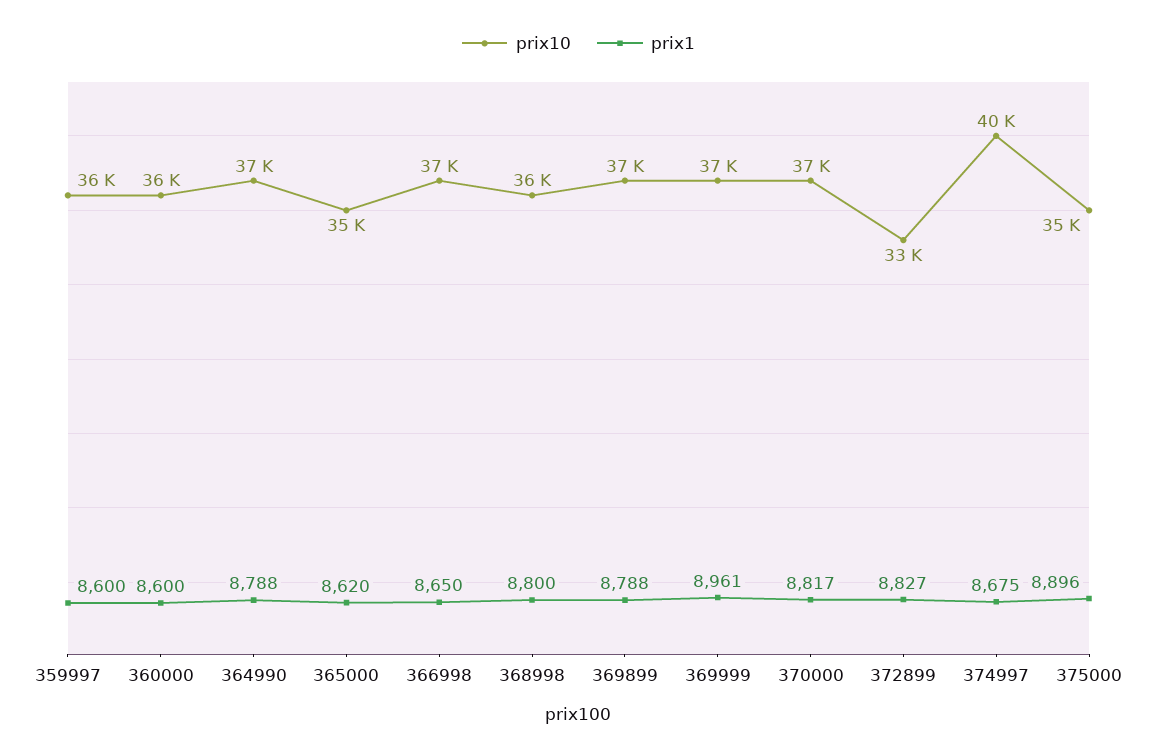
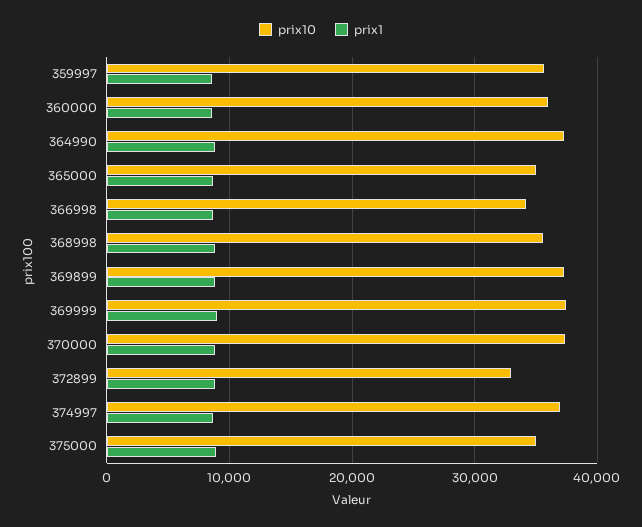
  {
    "prix10": {
      "359997": 36000,
      "360000": 36000,
      "364990": 37000,
      "365000": 35000,
-     "366998": 37000,
+     "366998": 34000,
      "368998": 36000,
      "369899": 37000,
      "369999": 37000,
      "370000": 37000,
      "372899": 33000,
-     "374997": 40000,
+     "374997": 37000,
      "375000": 35000
    },
    "prix1": {
      "359997": 8600,
      "360000": 8600,
      "364990": 8788,
      "365000": 8620,
      "366998": 8650,
      "368998": 8800,
      "369899": 8788,
      "369999": 8961,
      "370000": 8817,
      "372899": 8827,
      "374997": 8675,
      "375000": 8896
    }
  }

